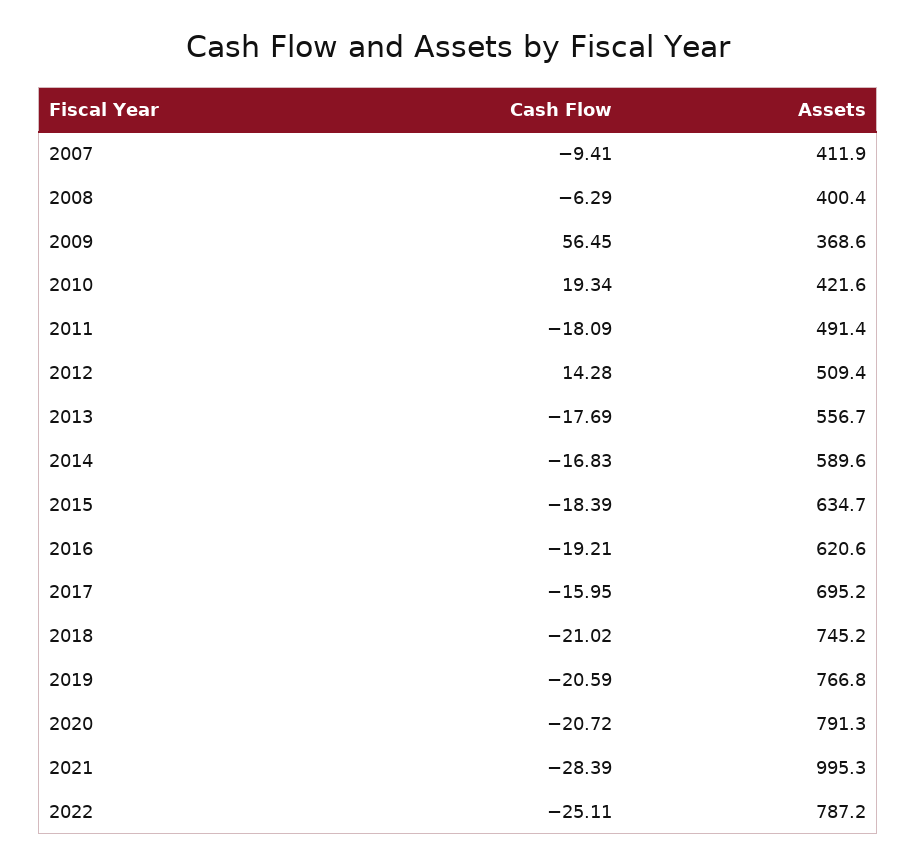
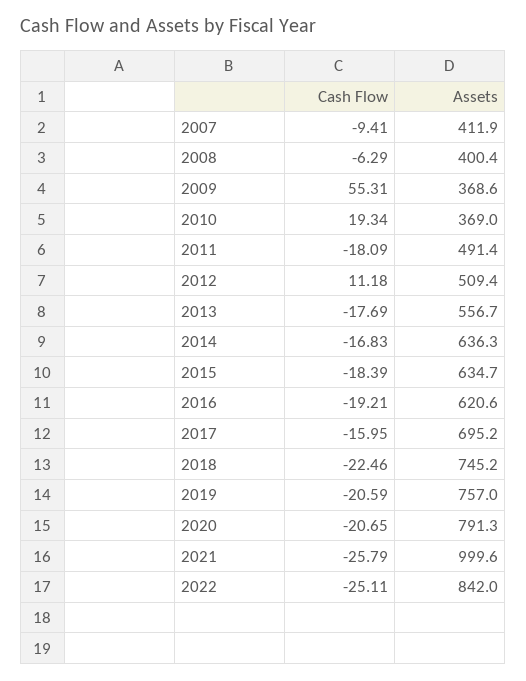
  {
    "Cash Flow": {
      "2007": -9.41,
      "2008": -6.29,
-     "2009": 56.45,
+     "2009": 55.31,
      "2010": 19.34,
      "2011": -18.09,
-     "2012": 14.28,
+     "2012": 11.18,
      "2013": -17.69,
      "2014": -16.83,
      "2015": -18.39,
      "2016": -19.21,
      "2017": -15.95,
-     "2018": -21.02,
+     "2018": -22.46,
      "2019": -20.59,
-     "2020": -20.72,
+     "2020": -20.65,
-     "2021": -28.39,
+     "2021": -25.79,
      "2022": -25.11
    },
    "Assets": {
      "2007": 411.9,
      "2008": 400.4,
      "2009": 368.6,
-     "2010": 421.6,
+     "2010": 369,
      "2011": 491.4,
      "2012": 509.4,
      "2013": 556.7,
-     "2014": 589.6,
+     "2014": 636.3,
      "2015": 634.7,
      "2016": 620.6,
      "2017": 695.2,
      "2018": 745.2,
-     "2019": 766.8,
+     "2019": 757,
      "2020": 791.3,
-     "2021": 995.3,
+     "2021": 999.6,
-     "2022": 787.2
+     "2022": 842
    }
  }

